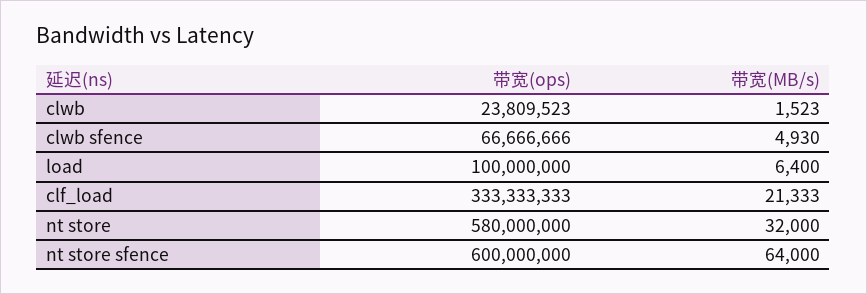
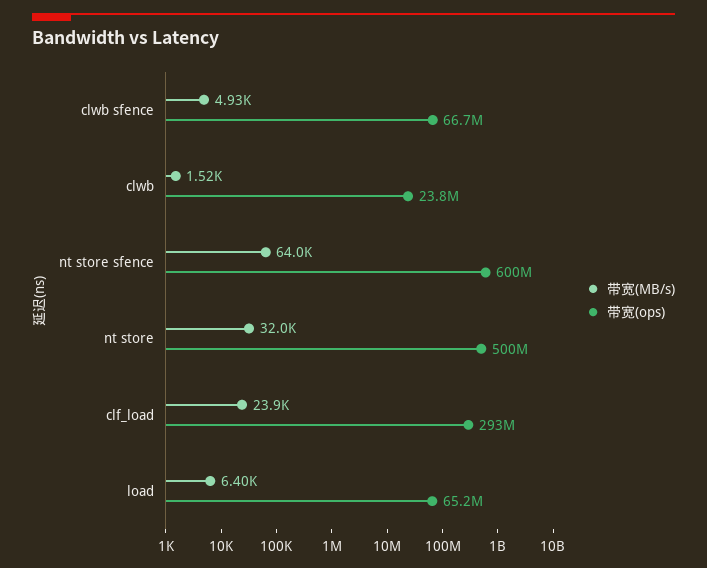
  {
    "带宽(ops)": {
      "clwb": 23809523,
      "clwb sfence": 66666666,
-     "load": 100000000,
+     "load": 65200000,
-     "clf_load": 333333333,
+     "clf_load": 293000000,
-     "nt store": 580000000,
+     "nt store": 500000000,
      "nt store sfence": 600000000
    },
    "带宽(MB/s)": {
      "clwb": 1523,
      "clwb sfence": 4930,
      "load": 6400,
-     "clf_load": 21333,
+     "clf_load": 23900,
      "nt store": 32000,
      "nt store sfence": 64000
    }
  }

